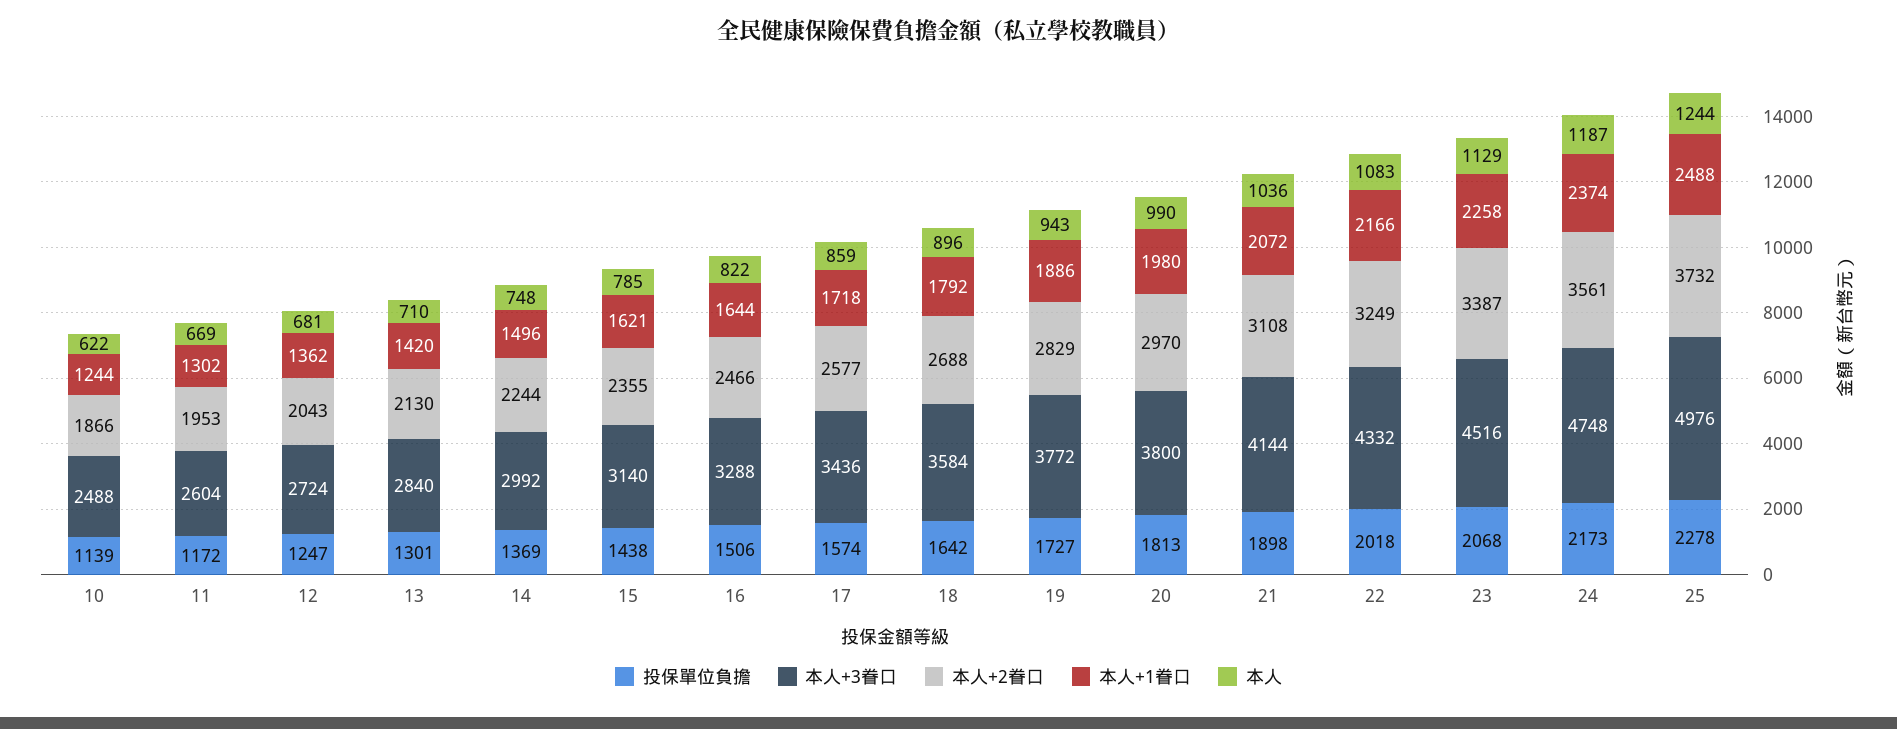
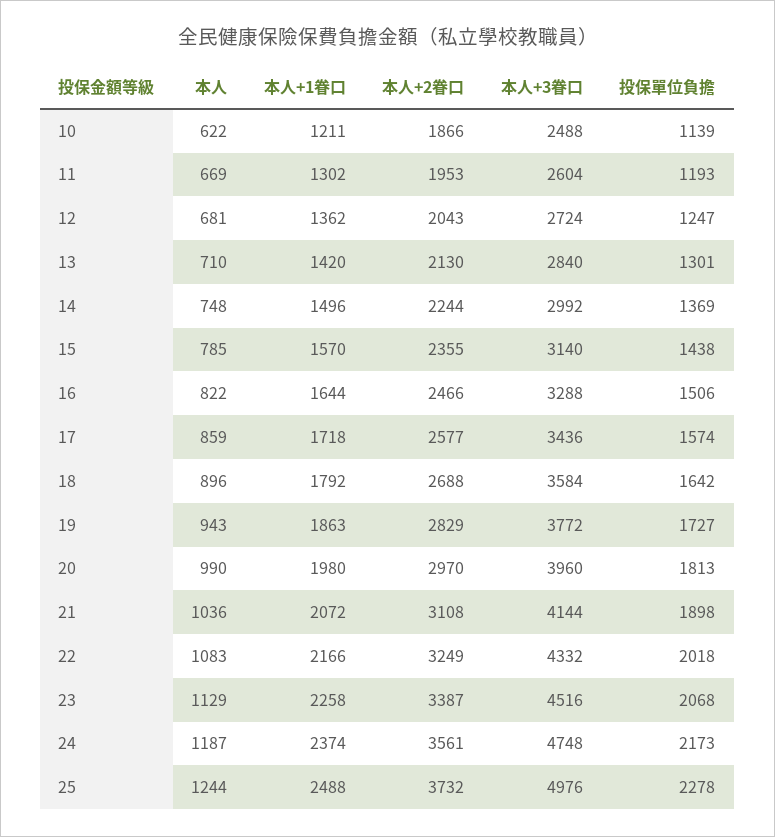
  {
    "投保單位負擔": {
      "10": 1139,
-     "11": 1172,
+     "11": 1193,
      "12": 1247,
      "13": 1301,
      "14": 1369,
      "15": 1438,
      "16": 1506,
      "17": 1574,
      "18": 1642,
      "19": 1727,
      "20": 1813,
      "21": 1898,
      "22": 2018,
      "23": 2068,
      "24": 2173,
      "25": 2278
    },
    "本人+3眷口": {
      "10": 2488,
      "11": 2604,
      "12": 2724,
      "13": 2840,
      "14": 2992,
      "15": 3140,
      "16": 3288,
      "17": 3436,
      "18": 3584,
      "19": 3772,
-     "20": 3800,
+     "20": 3960,
      "21": 4144,
      "22": 4332,
      "23": 4516,
      "24": 4748,
      "25": 4976
    },
    "本人+2眷口": {
      "10": 1866,
      "11": 1953,
      "12": 2043,
      "13": 2130,
      "14": 2244,
      "15": 2355,
      "16": 2466,
      "17": 2577,
      "18": 2688,
      "19": 2829,
      "20": 2970,
      "21": 3108,
      "22": 3249,
      "23": 3387,
      "24": 3561,
      "25": 3732
    },
    "本人+1眷口": {
-     "10": 1244,
+     "10": 1211,
      "11": 1302,
      "12": 1362,
      "13": 1420,
      "14": 1496,
-     "15": 1621,
+     "15": 1570,
      "16": 1644,
      "17": 1718,
      "18": 1792,
-     "19": 1886,
+     "19": 1863,
      "20": 1980,
      "21": 2072,
      "22": 2166,
      "23": 2258,
      "24": 2374,
      "25": 2488
    },
    "本人": {
      "10": 622,
      "11": 669,
      "12": 681,
      "13": 710,
      "14": 748,
      "15": 785,
      "16": 822,
      "17": 859,
      "18": 896,
      "19": 943,
      "20": 990,
      "21": 1036,
      "22": 1083,
      "23": 1129,
      "24": 1187,
      "25": 1244
    }
  }

